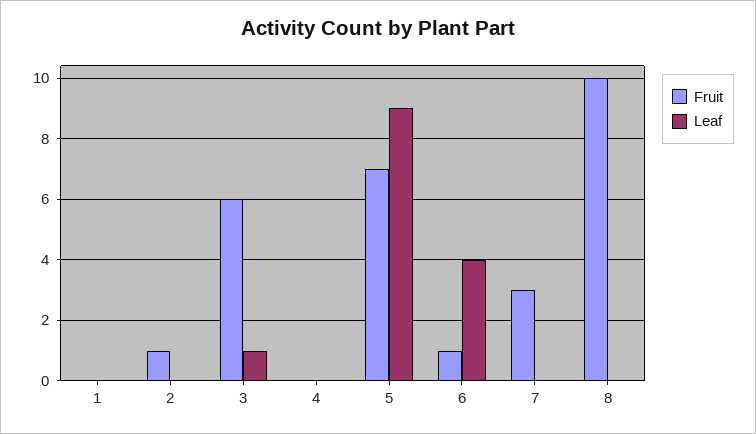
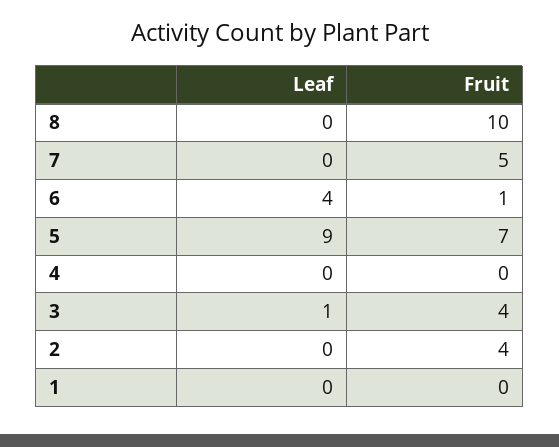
  {
    "Fruit": {
      "1": 0,
-     "2": 1,
+     "2": 4,
-     "3": 6,
+     "3": 4,
      "4": 0,
      "5": 7,
      "6": 1,
-     "7": 3,
+     "7": 5,
      "8": 10
    },
    "Leaf": {
      "1": 0,
      "2": 0,
      "3": 1,
      "4": 0,
      "5": 9,
      "6": 4,
      "7": 0,
      "8": 0
    }
  }

